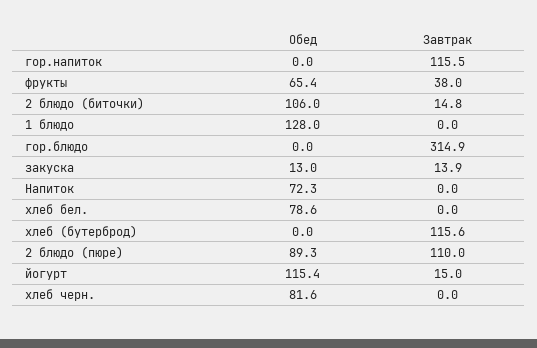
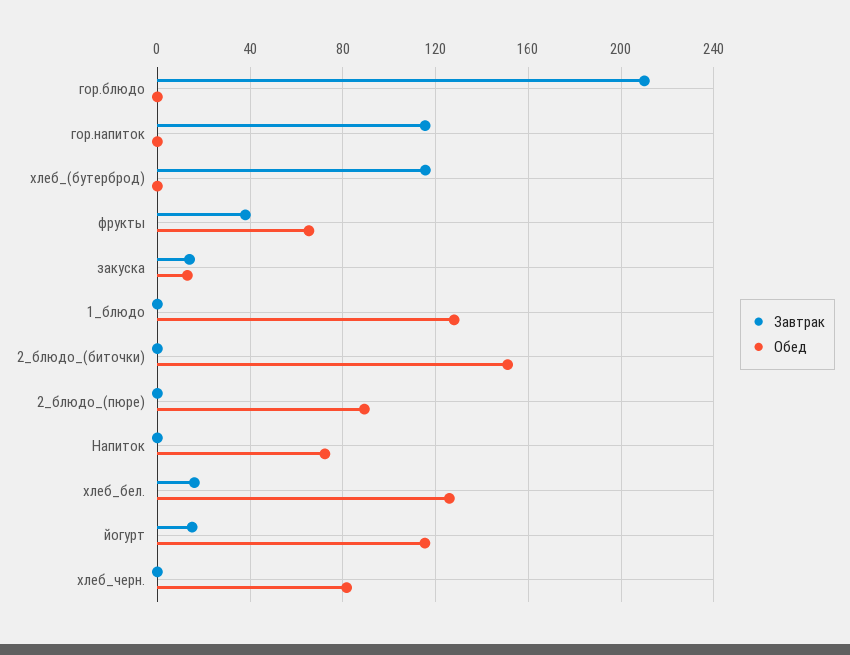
  {
    "Обед": {
      "гор.напиток": 0,
      "фрукты": 65.4,
-     "2 блюдо (биточки)": 106,
+     "2 блюдо (биточки)": 150,
      "1 блюдо": 128,
      "гор.блюдо": 0,
      "закуска": 13,
      "Напиток": 72.3,
-     "хлеб бел.": 78.6,
+     "хлеб бел.": 125,
      "хлеб (бутерброд)": 0,
      "2 блюдо (пюре)": 89.3,
      "йогурт": 115.4,
      "хлеб черн.": 81.6
    },
    "Завтрак": {
      "гор.напиток": 115.5,
      "фрукты": 38,
-     "2 блюдо (биточки)": 14.8,
+     "2 блюдо (биточки)": 0,
      "1 блюдо": 0,
-     "гор.блюдо": 314.9,
+     "гор.блюдо": 210,
      "закуска": 13.9,
      "Напиток": 0,
-     "хлеб бел.": 0,
+     "хлеб бел.": 15,
      "хлеб (бутерброд)": 115.6,
-     "2 блюдо (пюре)": 110,
+     "2 блюдо (пюре)": 0,
      "йогурт": 15,
      "хлеб черн.": 0
    }
  }

